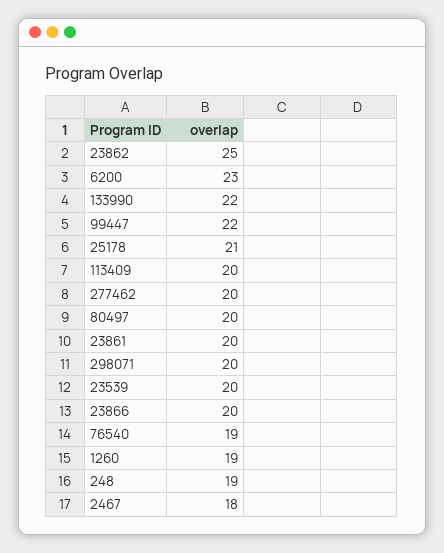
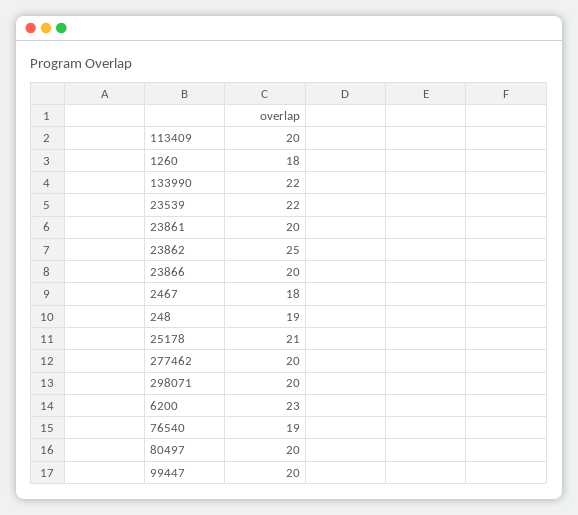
  {
    "23862": 25,
    "6200": 23,
    "133990": 22,
-   "99447": 22,
+   "99447": 20,
    "25178": 21,
    "113409": 20,
    "277462": 20,
    "80497": 20,
    "23861": 20,
    "298071": 20,
-   "23539": 20,
+   "23539": 22,
    "23866": 20,
    "76540": 19,
-   "1260": 19,
+   "1260": 18,
    "248": 19,
    "2467": 18
  }

